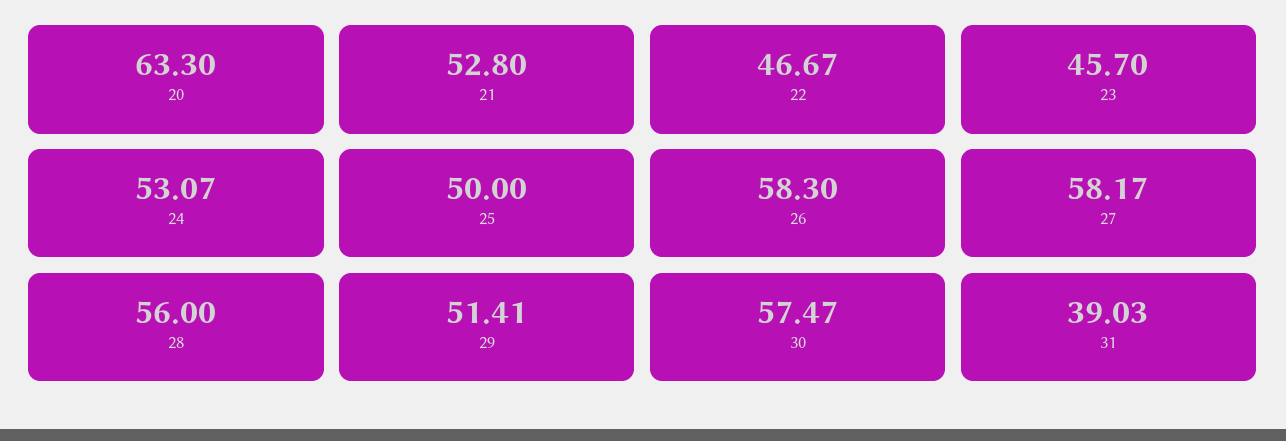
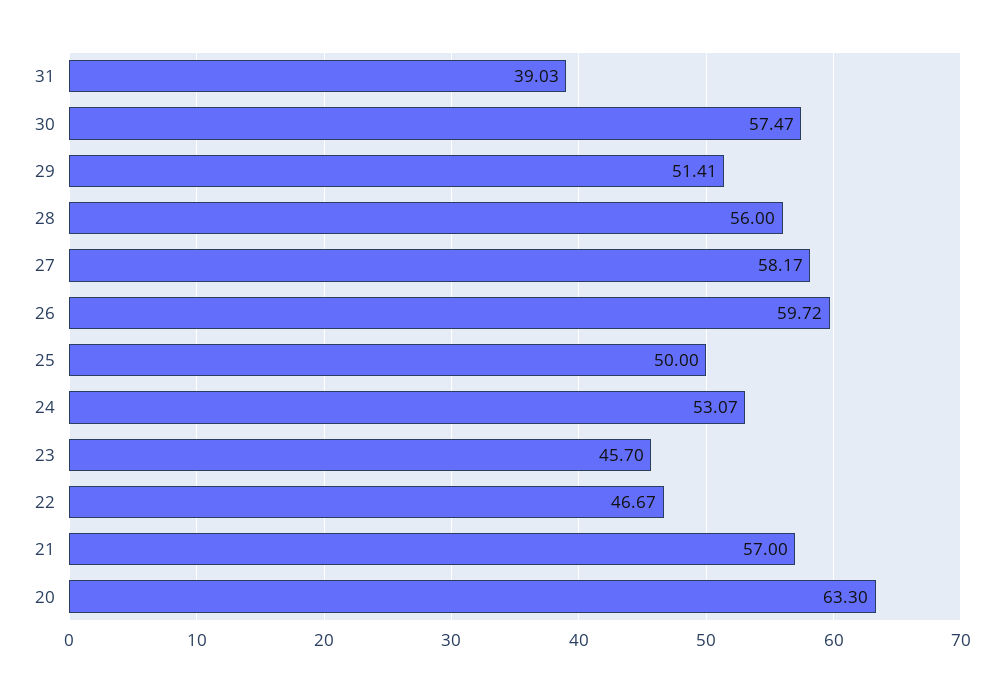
  {
    "20": 63.3,
-   "21": 52.8,
+   "21": 57,
    "22": 46.67,
    "23": 45.7,
    "24": 53.07,
    "25": 50,
-   "26": 58.3,
+   "26": 59.72,
    "27": 58.17,
    "28": 56,
    "29": 51.41,
    "30": 57.47,
    "31": 39.03
  }

